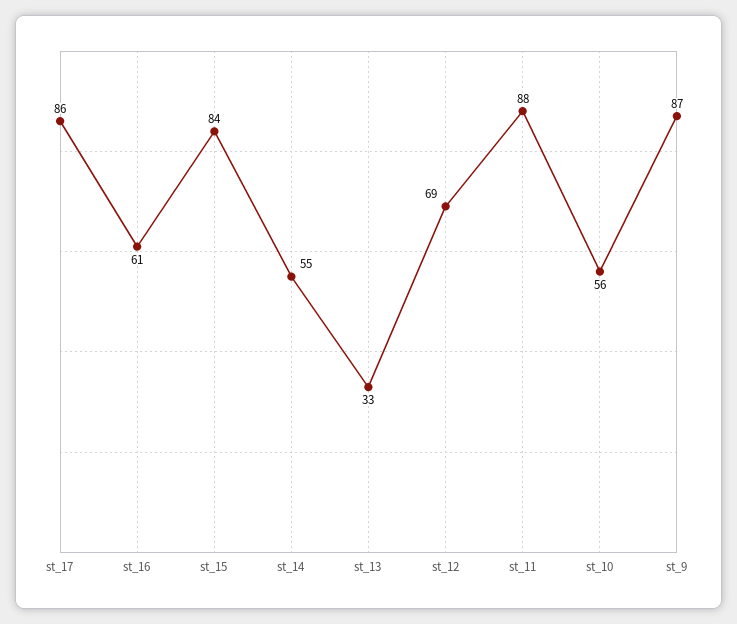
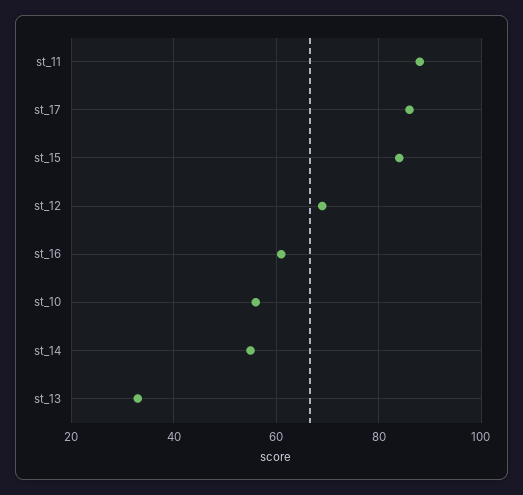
  {
    "st_17": 86,
    "st_16": 61,
    "st_15": 84,
    "st_14": 55,
    "st_13": 33,
    "st_12": 69,
    "st_11": 88,
-   "st_10": 56,
+   "st_10": 56
-   "st_9": 87
  }

